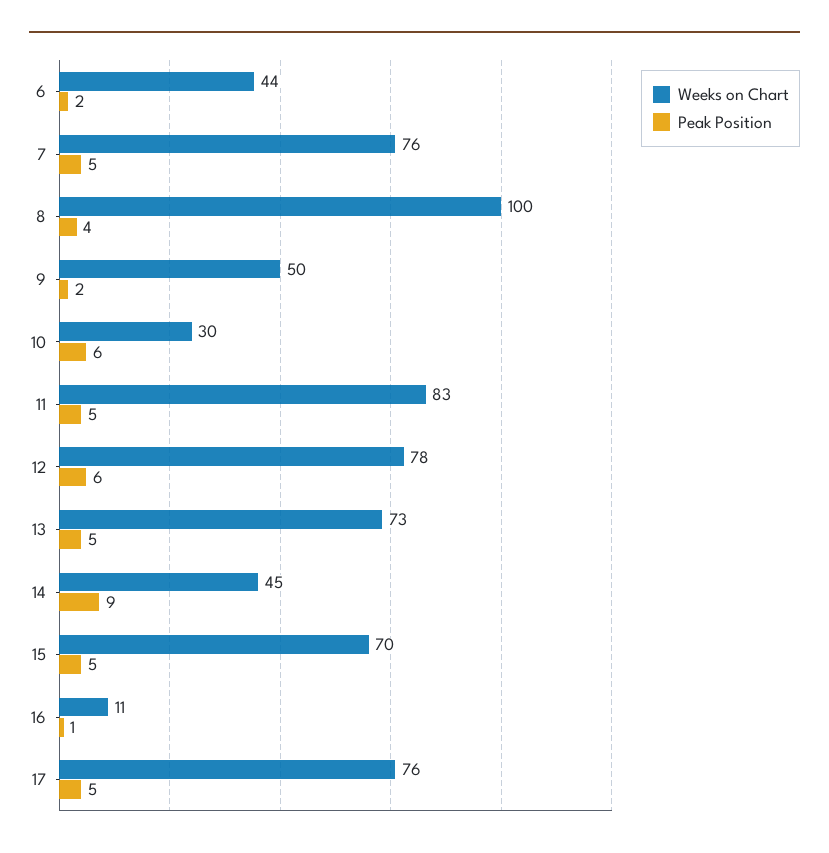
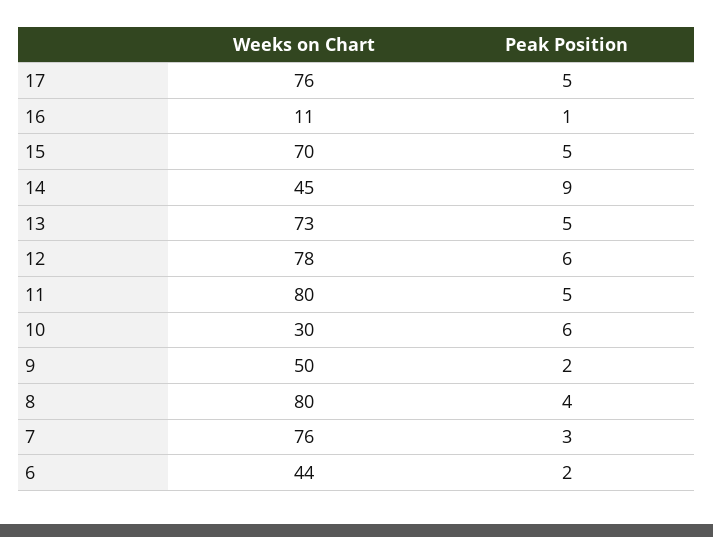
  {
    "Weeks on Chart": {
      "6": 44,
      "7": 76,
-     "8": 100,
+     "8": 80,
      "9": 50,
      "10": 30,
-     "11": 83,
+     "11": 80,
      "12": 78,
      "13": 73,
      "14": 45,
      "15": 70,
      "16": 11,
      "17": 76
    },
    "Peak Position": {
      "6": 2,
-     "7": 5,
+     "7": 3,
      "8": 4,
      "9": 2,
      "10": 6,
      "11": 5,
      "12": 6,
      "13": 5,
      "14": 9,
      "15": 5,
      "16": 1,
      "17": 5
    }
  }

